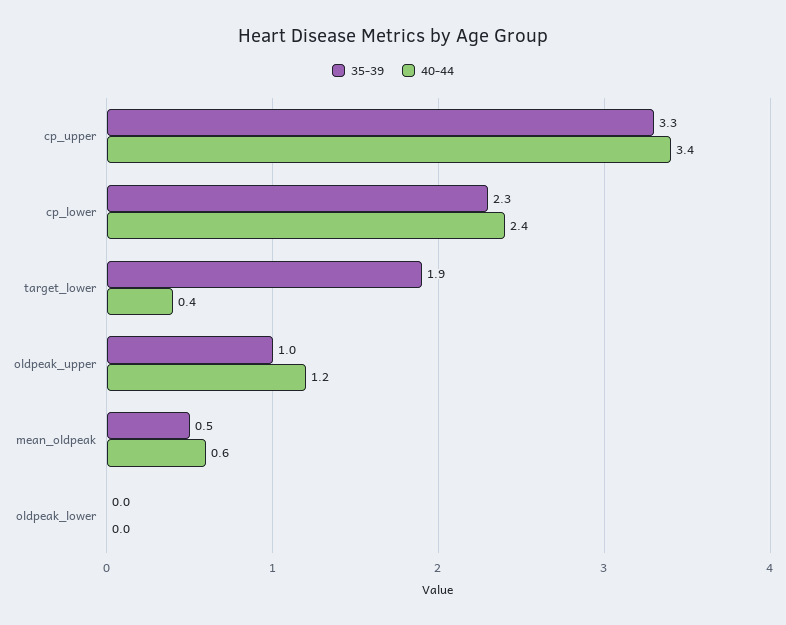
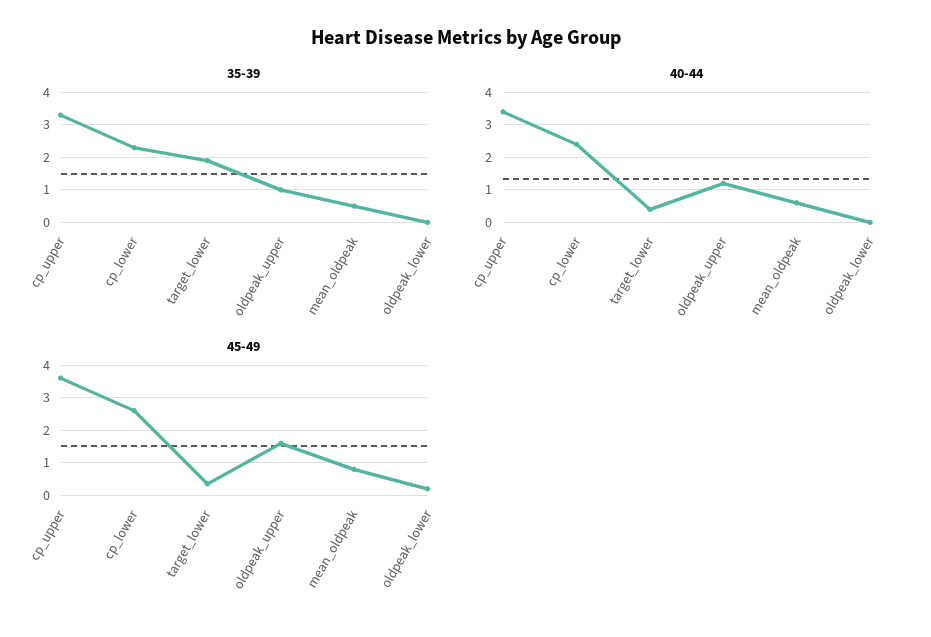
  {
    "35-39": {
      "cp_upper": 3.3,
      "cp_lower": 2.3,
      "target_lower": 1.9,
      "oldpeak_upper": 1,
      "mean_oldpeak": 0.5,
      "oldpeak_lower": 0
    },
    "40-44": {
      "cp_upper": 3.4,
      "cp_lower": 2.4,
      "target_lower": 0.4,
      "oldpeak_upper": 1.2,
      "mean_oldpeak": 0.6,
      "oldpeak_lower": 0
-   }
+   },
+   "45-49": {
+     "cp_upper": 3.6,
+     "cp_lower": 2.6,
+     "target_lower": 0.4,
+     "oldpeak_upper": 1.6,
+     "mean_oldpeak": 0.8,
+     "oldpeak_lower": 0.2
+   }
  }

